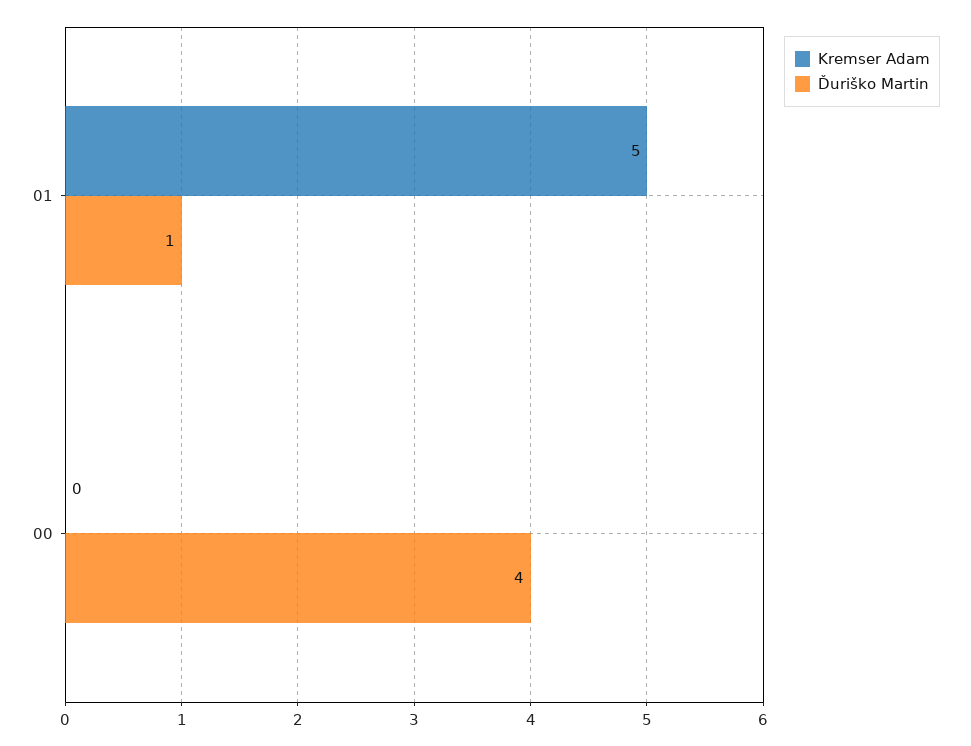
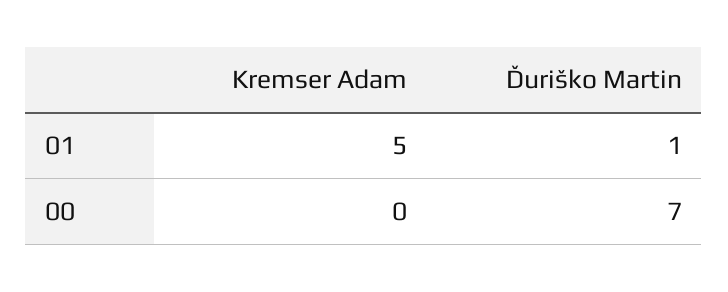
  {
    "Kremser Adam": {
      "01": 5,
      "00": 0
    },
    "Ďuriško Martin": {
      "01": 1,
-     "00": 4
+     "00": 7
    }
  }

